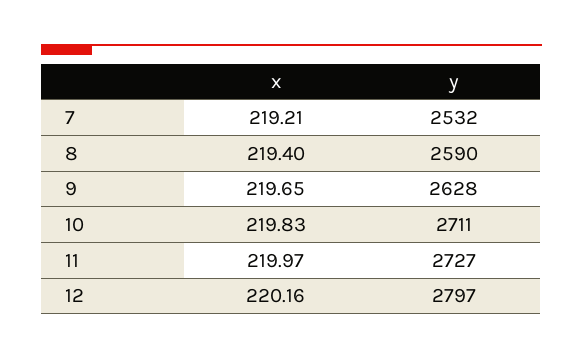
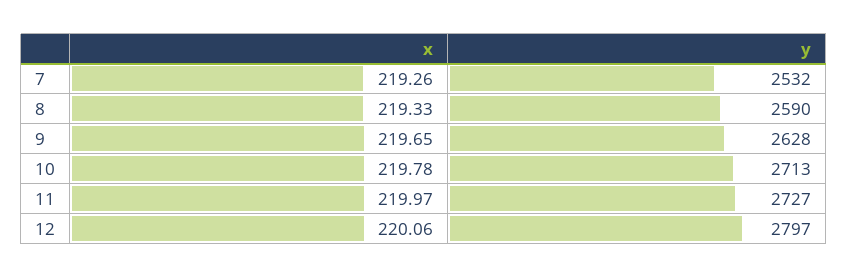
  {
    "x": {
-     "7": 219.21,
+     "7": 219.26,
-     "8": 219.4,
+     "8": 219.33,
      "9": 219.65,
-     "10": 219.83,
+     "10": 219.78,
      "11": 219.97,
-     "12": 220.16
+     "12": 220.06
    },
    "y": {
      "7": 2532,
      "8": 2590,
      "9": 2628,
-     "10": 2711,
+     "10": 2713,
      "11": 2727,
      "12": 2797
    }
  }

